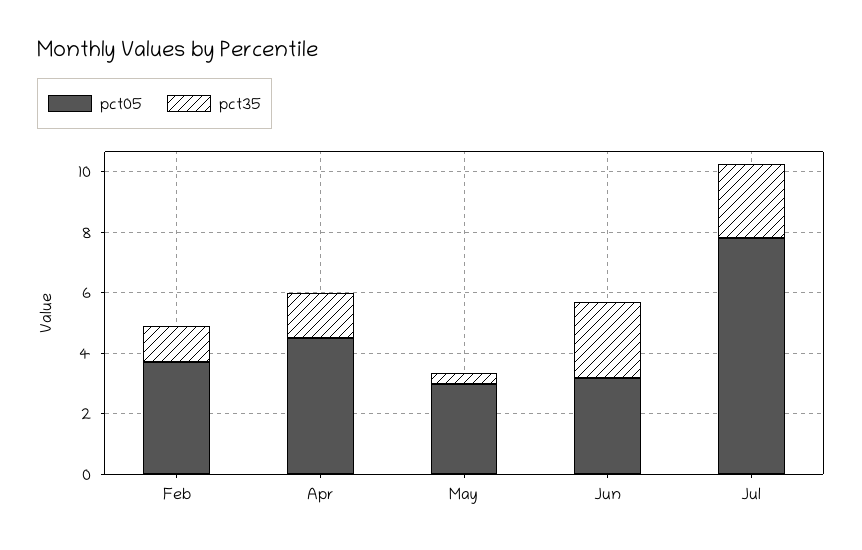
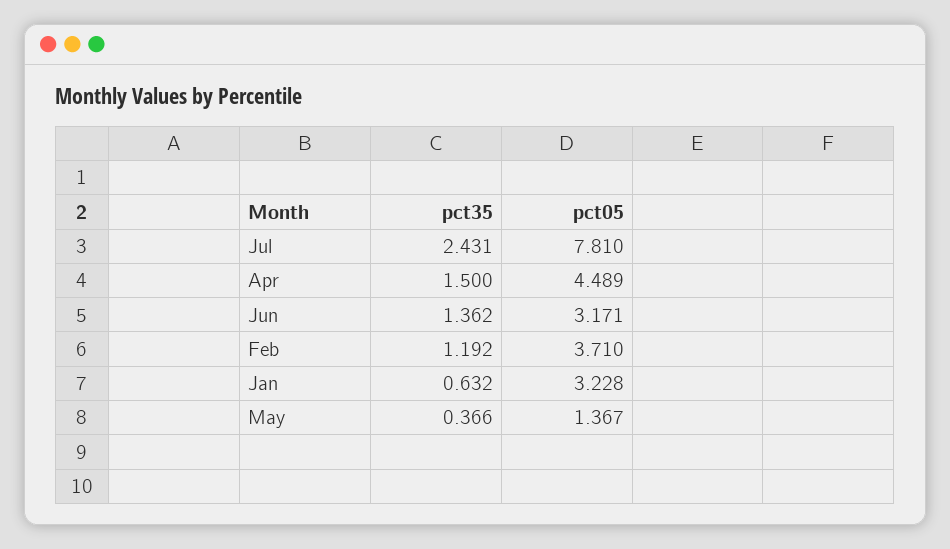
  {
    "pct05": {
      "Feb": 3.71,
      "Apr": 4.489,
-     "May": 3,
+     "May": 1.367,
      "Jun": 3.171,
-     "Jul": 7.81
+     "Jul": 7.81,
+     "Jan": 3.228
    },
    "pct35": {
      "Feb": 1.192,
      "Apr": 1.5,
      "May": 0.366,
-     "Jun": 2.5,
+     "Jun": 1.362,
-     "Jul": 2.431
+     "Jul": 2.431,
+     "Jan": 0.632
    }
  }

